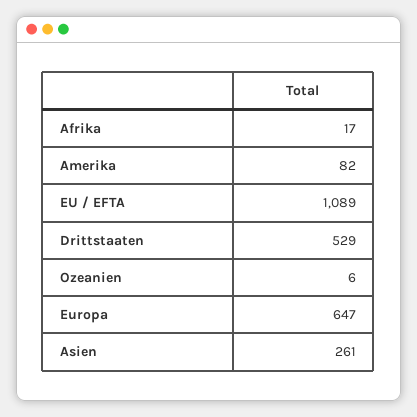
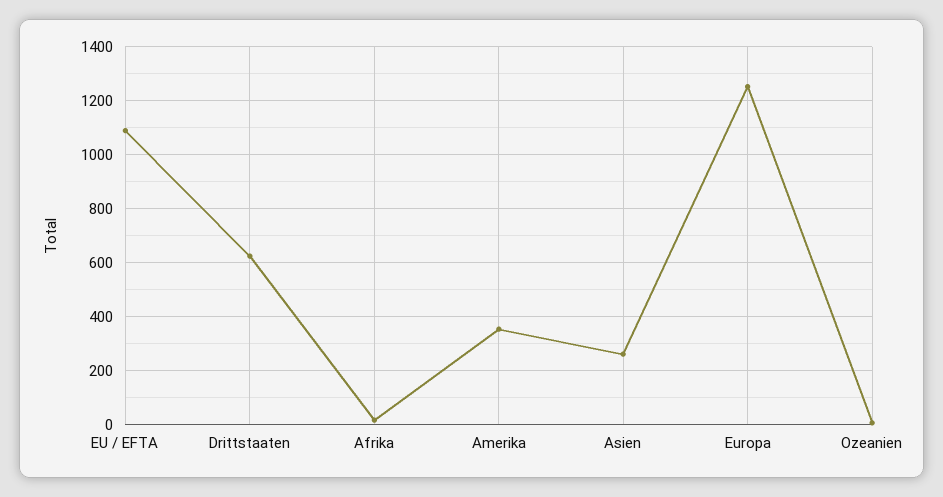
  {
    "Afrika": 17,
-   "Amerika": 82,
+   "Amerika": 350,
    "EU / EFTA": 1089,
-   "Drittstaaten": 529,
+   "Drittstaaten": 625,
    "Ozeanien": 6,
-   "Europa": 647,
+   "Europa": 1250,
    "Asien": 261
  }

